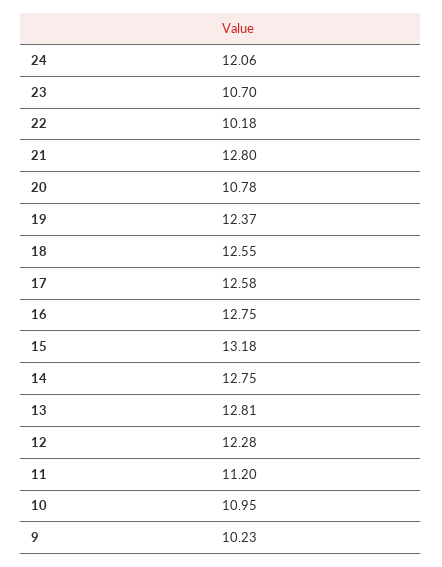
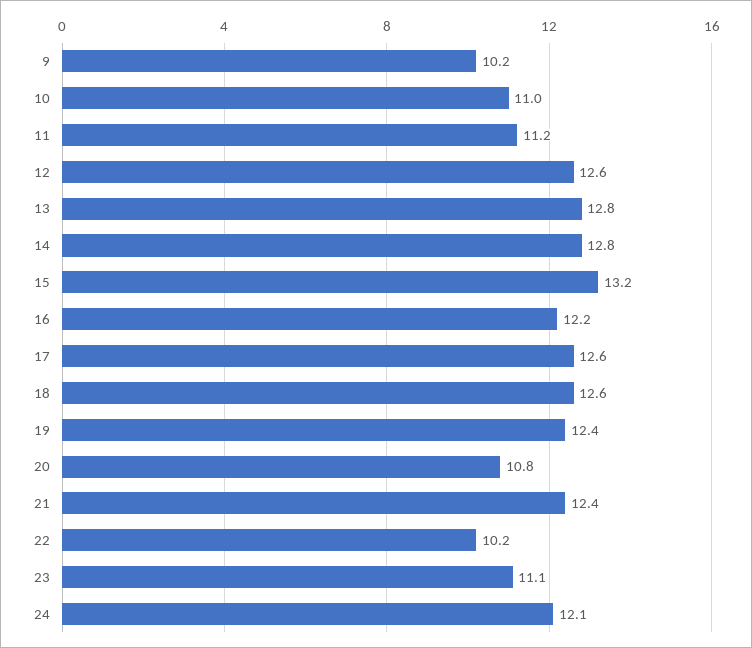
  {
    "24": 12.06,
-   "23": 10.7,
+   "23": 11.1,
    "22": 10.18,
-   "21": 12.8,
+   "21": 12.4,
    "20": 10.78,
    "19": 12.37,
    "18": 12.55,
    "17": 12.58,
-   "16": 12.75,
+   "16": 12.2,
    "15": 13.18,
    "14": 12.75,
    "13": 12.81,
-   "12": 12.28,
+   "12": 12.6,
    "11": 11.2,
    "10": 10.95,
    "9": 10.23
  }

